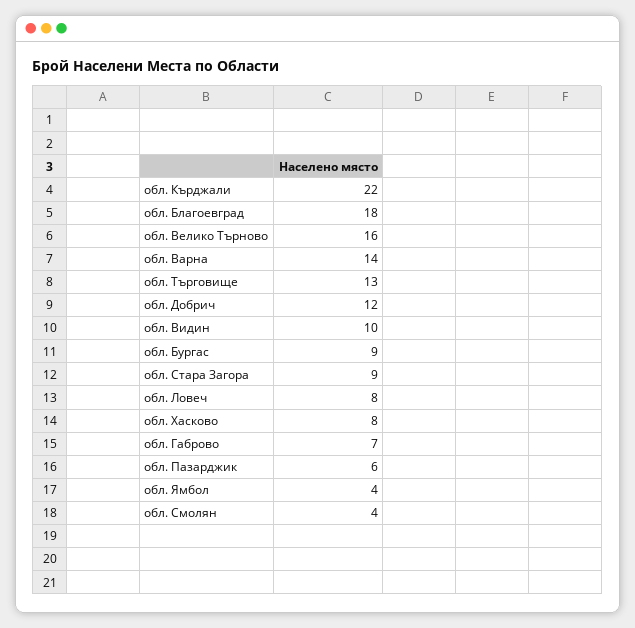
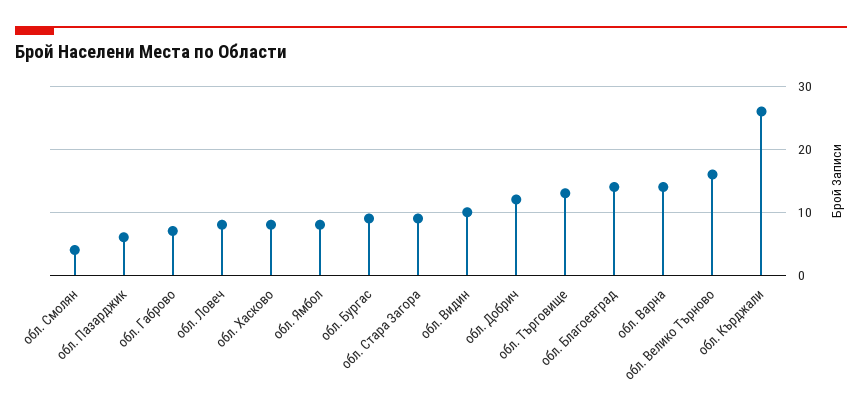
  {
-   "обл. Кърджали": 22,
+   "обл. Кърджали": 26,
-   "обл. Благоевград": 18,
+   "обл. Благоевград": 14,
    "обл. Велико Търново": 16,
    "обл. Варна": 14,
    "обл. Търговище": 13,
    "обл. Добрич": 12,
    "обл. Видин": 10,
    "обл. Бургас": 9,
    "обл. Стара Загора": 9,
    "обл. Ловеч": 8,
    "обл. Хасково": 8,
    "обл. Габрово": 7,
    "обл. Пазарджик": 6,
-   "обл. Ямбол": 4,
+   "обл. Ямбол": 8,
    "обл. Смолян": 4
  }

